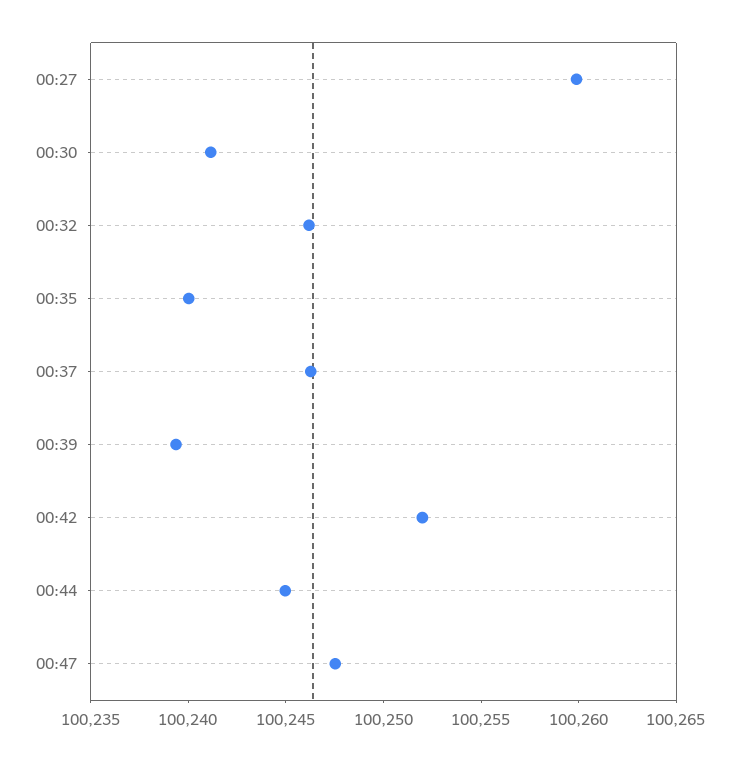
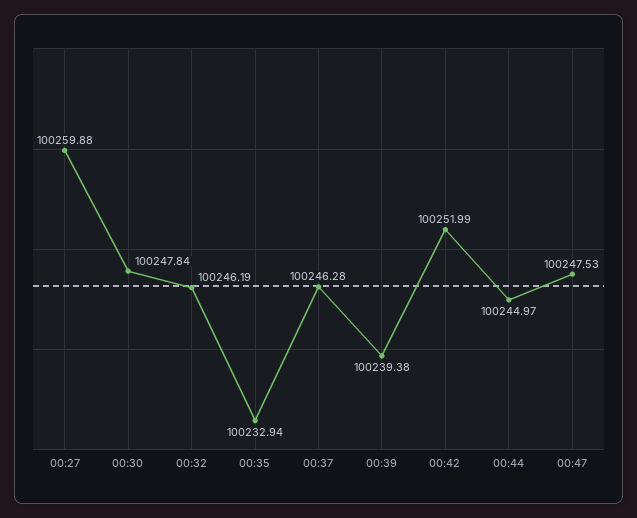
  {
    "00:27": 100259.88,
-   "00:30": 100241,
+   "00:30": 100247.84,
    "00:32": 100246.19,
-   "00:35": 100240,
+   "00:35": 100232.94,
    "00:37": 100246.28,
    "00:39": 100239.38,
    "00:42": 100251.99,
    "00:44": 100244.97,
    "00:47": 100247.53
  }

